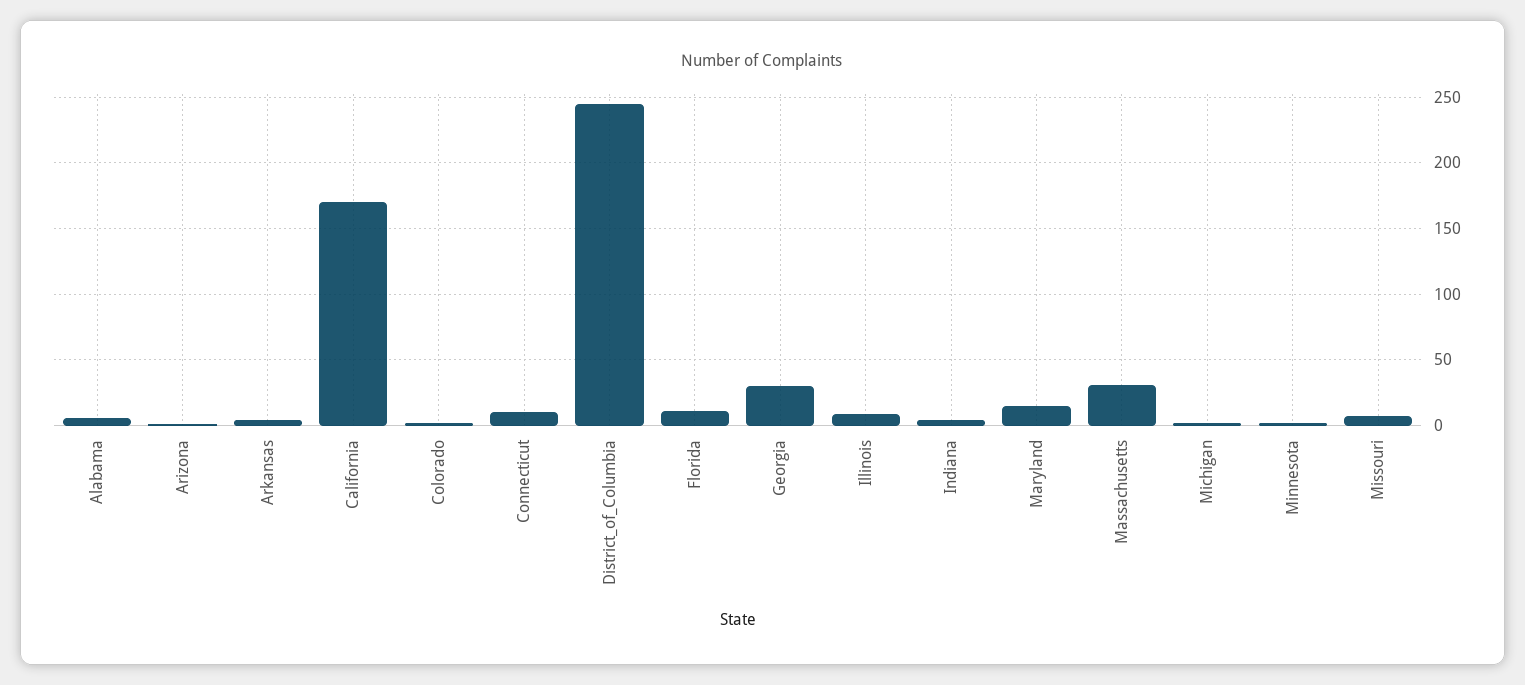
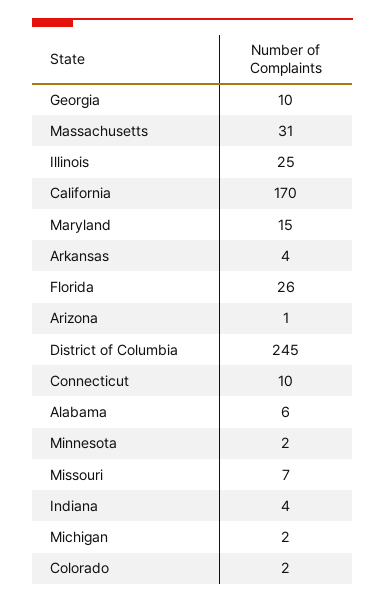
  {
    "Alabama": 6,
    "Arizona": 1,
    "Arkansas": 4,
    "California": 170,
    "Colorado": 2,
    "Connecticut": 10,
    "District_of_Columbia": 245,
-   "Florida": 10,
+   "Florida": 26,
-   "Georgia": 30,
+   "Georgia": 10,
-   "Illinois": 10,
+   "Illinois": 25,
    "Indiana": 4,
    "Maryland": 15,
    "Massachusetts": 31,
    "Michigan": 2,
    "Minnesota": 2,
    "Missouri": 7
  }

